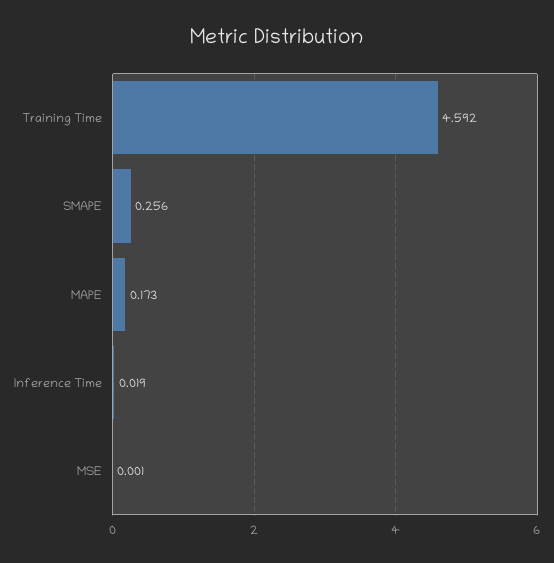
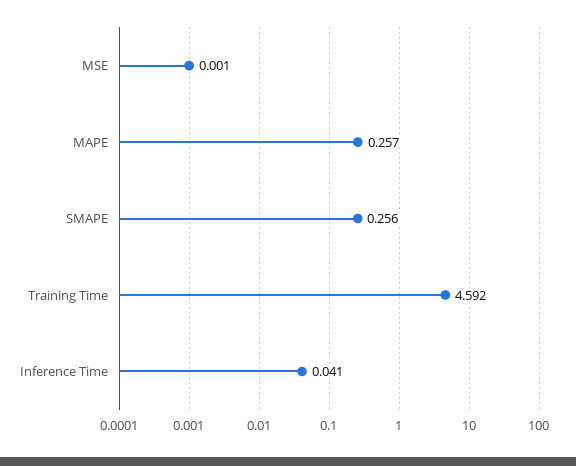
  {
    "Training Time": 4.592,
    "SMAPE": 0.256,
-   "MAPE": 0.173,
+   "MAPE": 0.257,
-   "Inference Time": 0.019,
+   "Inference Time": 0.041,
    "MSE": 0.001
  }

